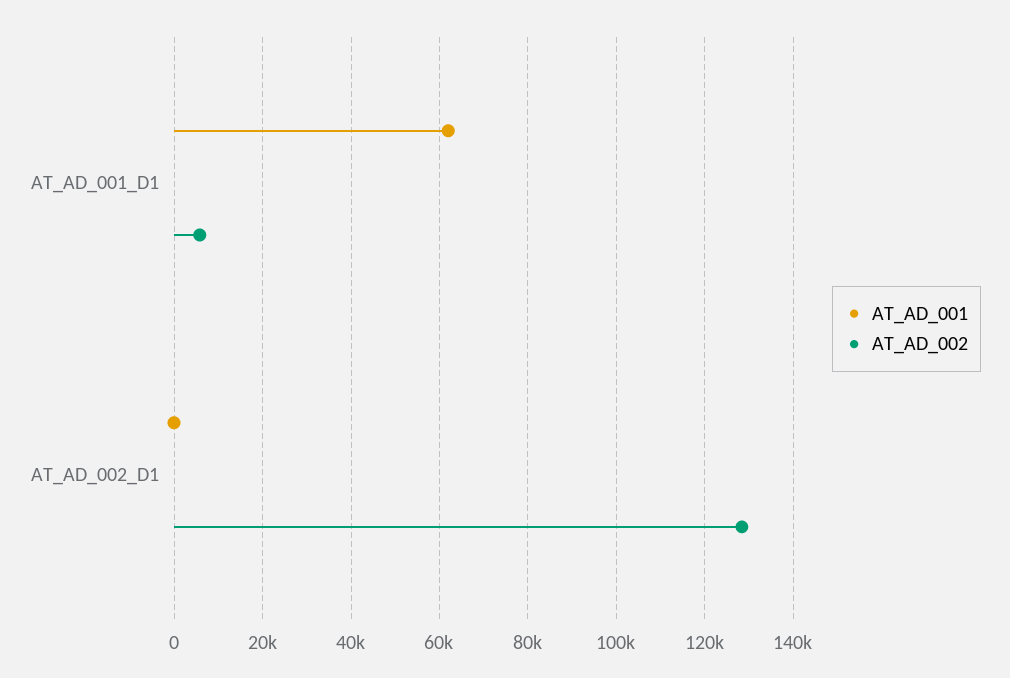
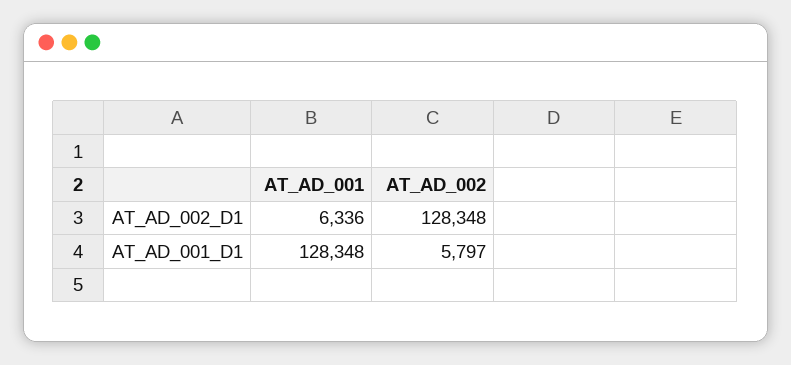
  {
    "AT_AD_001": {
-     "AT_AD_001_D1": 62000,
+     "AT_AD_001_D1": 128348,
-     "AT_AD_002_D1": 0
+     "AT_AD_002_D1": 6336
    },
    "AT_AD_002": {
      "AT_AD_001_D1": 5797,
      "AT_AD_002_D1": 128348
    }
  }

